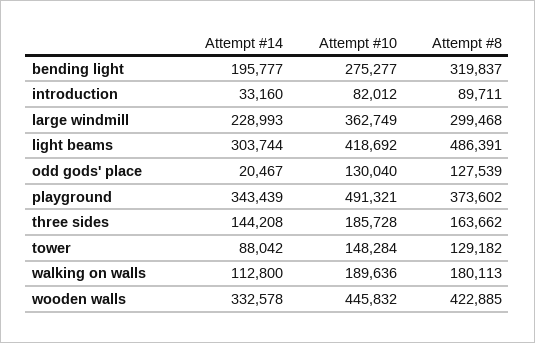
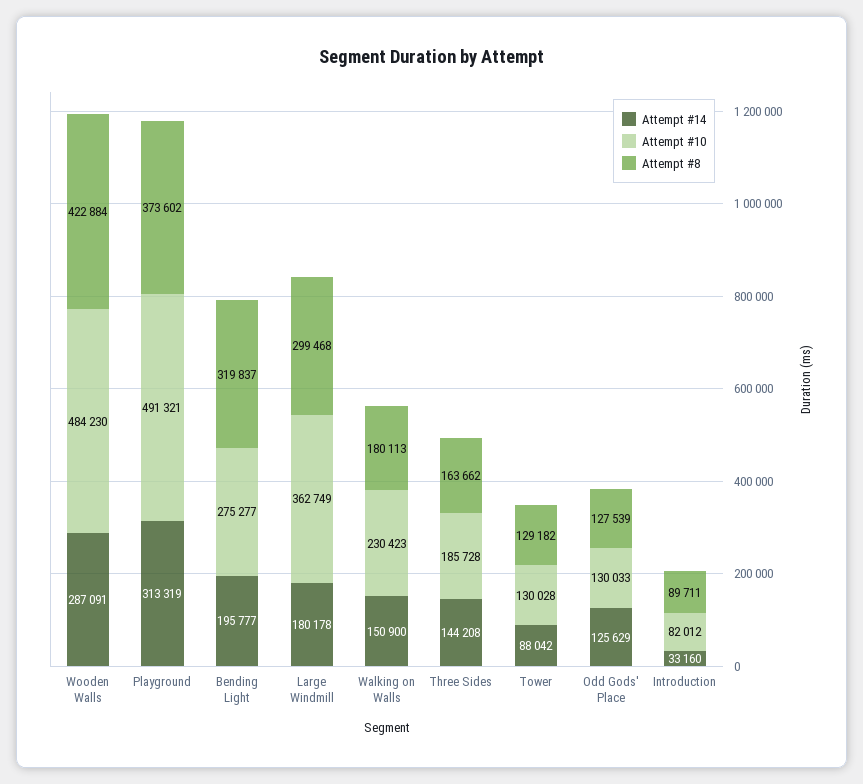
  {
    "Attempt #14": {
      "bending light": 195777,
      "introduction": 33160,
-     "large windmill": 228993,
+     "large windmill": 180178,
-     "light beams": 303744,
-     "odd gods' place": 20467,
+     "odd gods' place": 125629,
-     "playground": 343439,
+     "playground": 313319,
      "three sides": 144208,
      "tower": 88042,
-     "walking on walls": 112800,
+     "walking on walls": 150900,
-     "wooden walls": 332578
+     "wooden walls": 287091
    },
    "Attempt #10": {
      "bending light": 275277,
      "introduction": 82012,
      "large windmill": 362749,
-     "light beams": 418692,
-     "odd gods' place": 130040,
+     "odd gods' place": 130033,
      "playground": 491321,
      "three sides": 185728,
-     "tower": 148284,
+     "tower": 130028,
-     "walking on walls": 189636,
+     "walking on walls": 230423,
-     "wooden walls": 445832
+     "wooden walls": 484230
    },
    "Attempt #8": {
      "bending light": 319837,
      "introduction": 89711,
      "large windmill": 299468,
-     "light beams": 486391,
      "odd gods' place": 127539,
      "playground": 373602,
      "three sides": 163662,
      "tower": 129182,
      "walking on walls": 180113,
-     "wooden walls": 422885
+     "wooden walls": 422884
    }
  }

